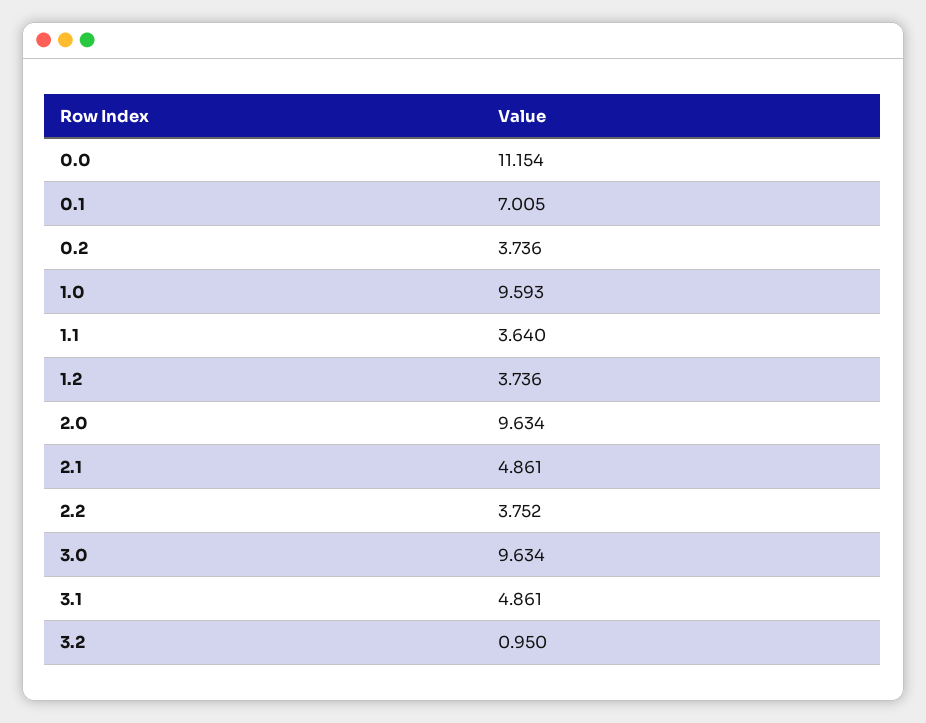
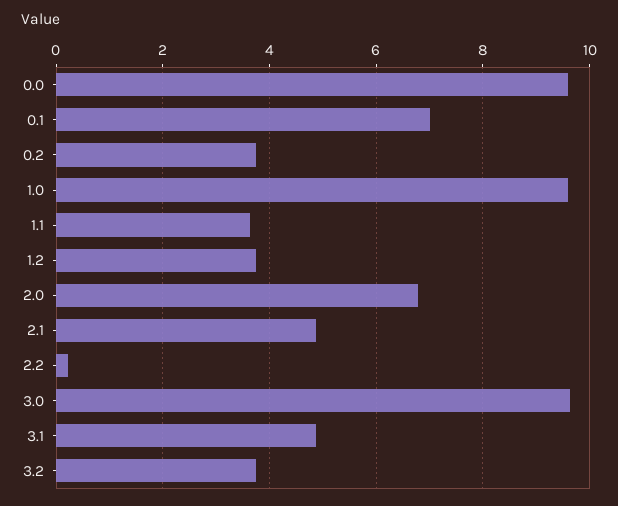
  {
-   "0.0": 11.154,
+   "0.0": 9.6,
    "0.1": 7.005,
    "0.2": 3.736,
    "1.0": 9.593,
    "1.1": 3.64,
    "1.2": 3.736,
-   "2.0": 9.634,
+   "2.0": 6.8,
    "2.1": 4.861,
-   "2.2": 3.752,
+   "2.2": 0.2,
    "3.0": 9.634,
    "3.1": 4.861,
-   "3.2": 0.95
+   "3.2": 3.8
  }

